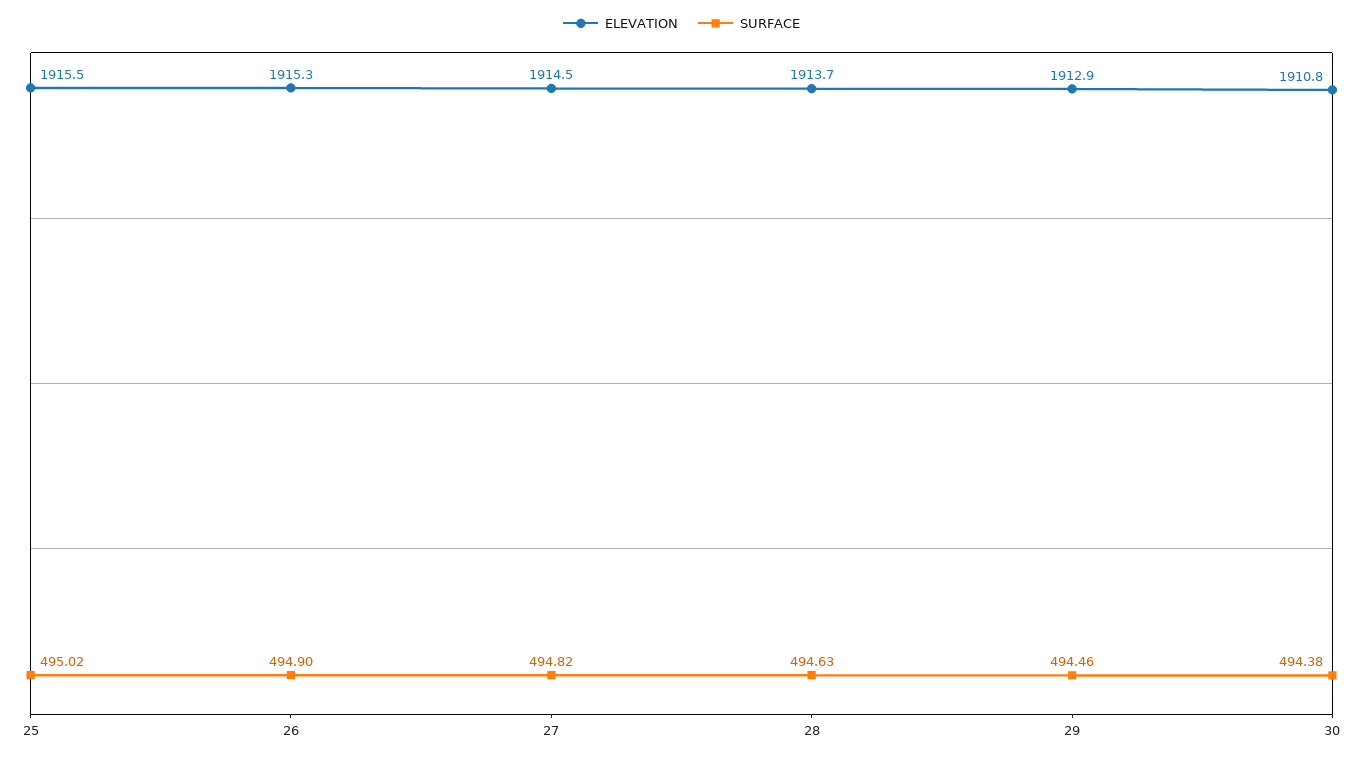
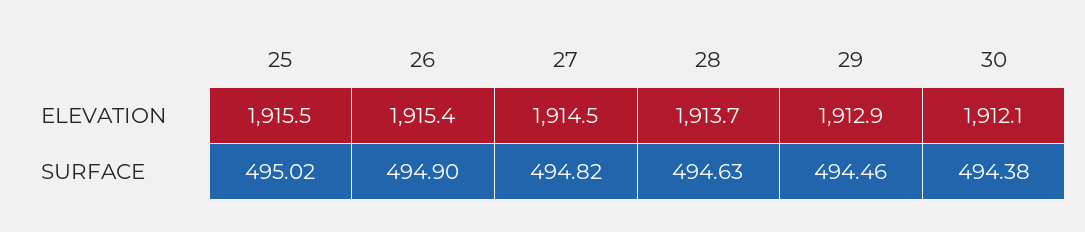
  {
    "ELEVATION": {
      "25": 1915.5,
-     "26": 1915.3,
+     "26": 1915.4,
      "27": 1914.5,
      "28": 1913.7,
      "29": 1912.9,
-     "30": 1910.8
+     "30": 1912.1
    },
    "SURFACE": {
      "25": 495.02,
      "26": 494.9,
      "27": 494.82,
      "28": 494.63,
      "29": 494.46,
      "30": 494.38
    }
  }

